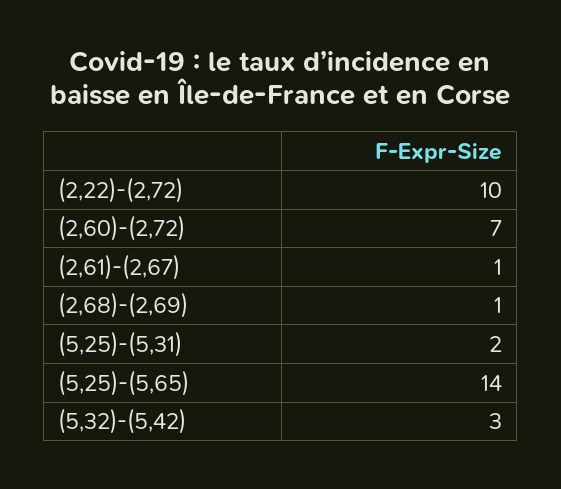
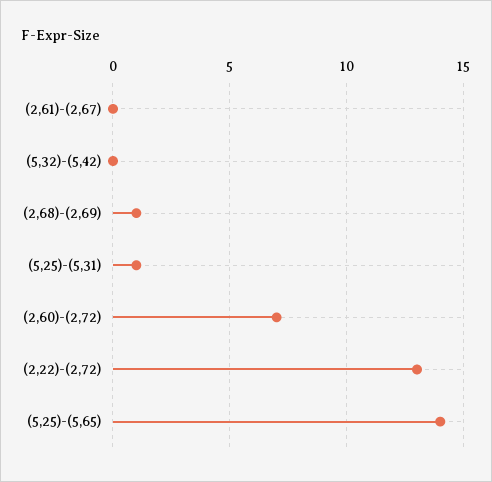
  {
-   "(2,22)-(2,72)": 10,
+   "(2,22)-(2,72)": 13,
    "(2,60)-(2,72)": 7,
-   "(2,61)-(2,67)": 1,
+   "(2,61)-(2,67)": 0,
    "(2,68)-(2,69)": 1,
-   "(5,25)-(5,31)": 2,
+   "(5,25)-(5,31)": 1,
    "(5,25)-(5,65)": 14,
-   "(5,32)-(5,42)": 3
+   "(5,32)-(5,42)": 0
  }

